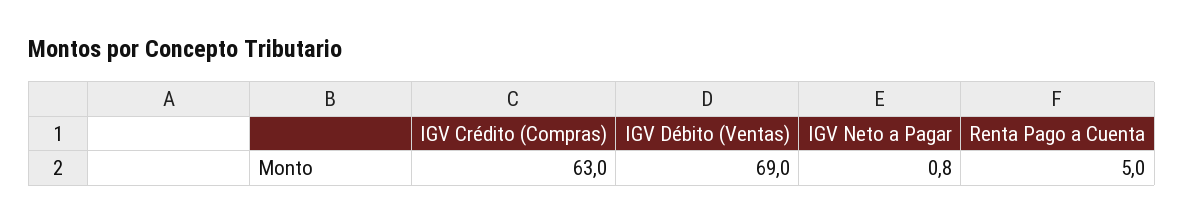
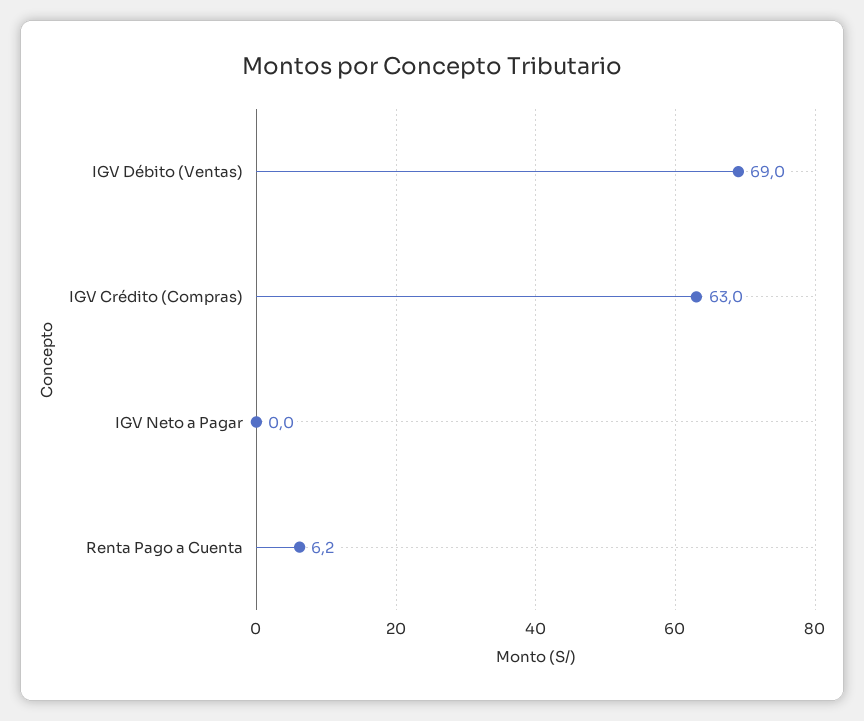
  {
    "IGV Crédito (Compras)": 63,
    "IGV Débito (Ventas)": 69,
-   "IGV Neto a Pagar": 0.8,
+   "IGV Neto a Pagar": 0,
-   "Renta Pago a Cuenta": 5
+   "Renta Pago a Cuenta": 6.2
  }

